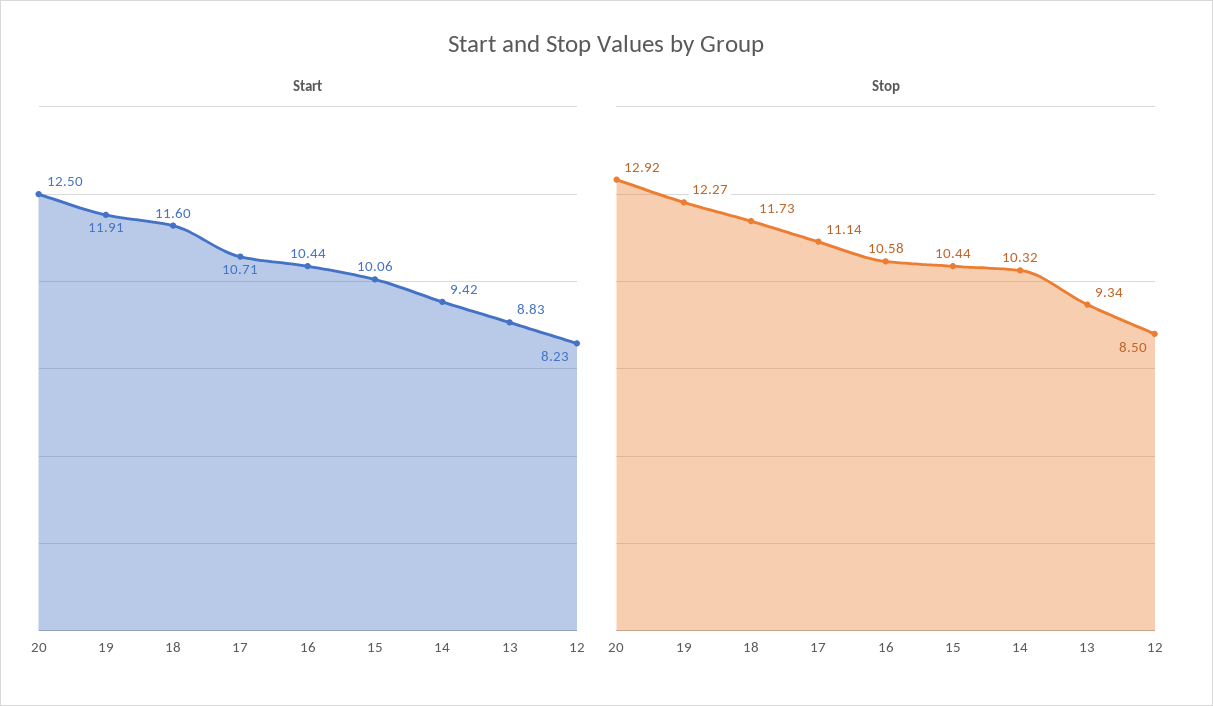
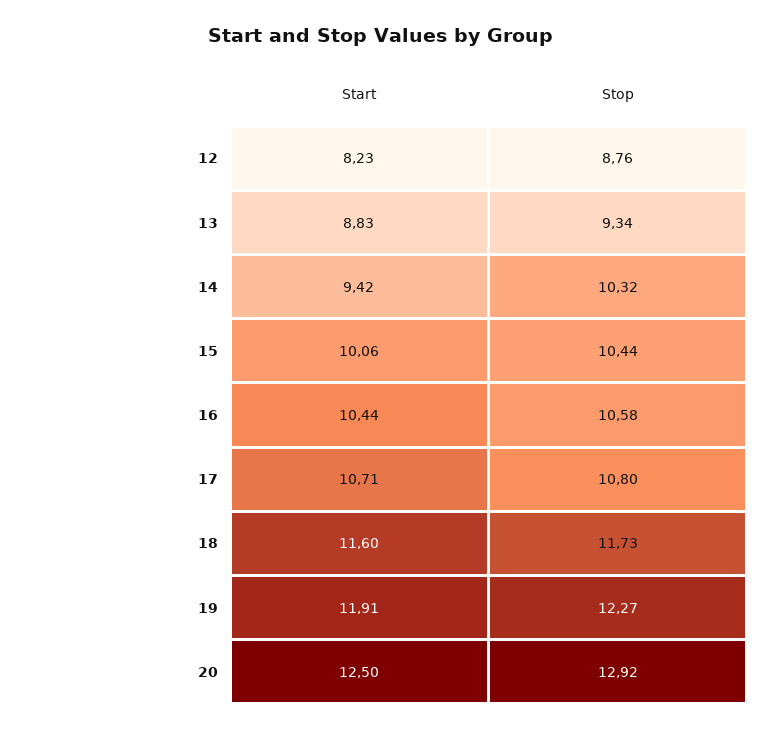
  {
    "Start": {
      "20": 12.5,
      "19": 11.91,
      "18": 11.6,
      "17": 10.71,
      "16": 10.44,
      "15": 10.06,
      "14": 9.42,
      "13": 8.83,
      "12": 8.23
    },
    "Stop": {
      "20": 12.92,
      "19": 12.27,
      "18": 11.73,
-     "17": 11.14,
+     "17": 10.8,
      "16": 10.58,
      "15": 10.44,
      "14": 10.32,
      "13": 9.34,
-     "12": 8.5
+     "12": 8.76
    }
  }

